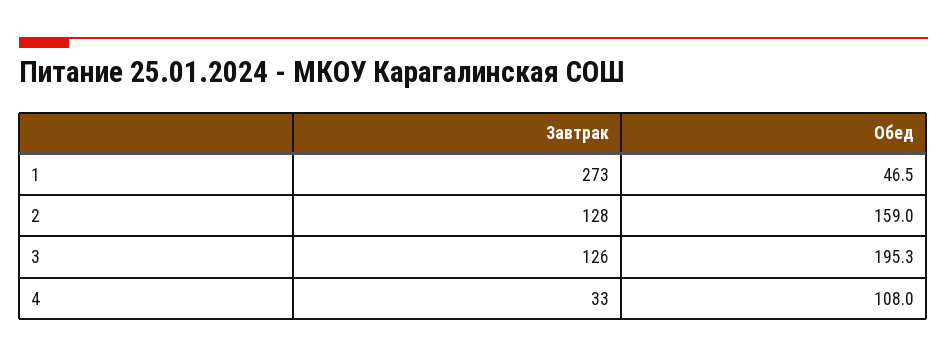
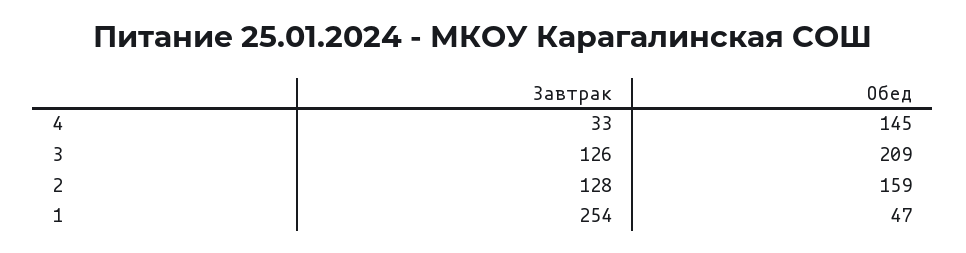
  {
    "Завтрак": {
-     "1": 273,
+     "1": 254,
      "2": 128,
      "3": 126,
      "4": 33
    },
    "Обед": {
      "1": 46.5,
      "2": 159,
-     "3": 195.3,
+     "3": 209,
-     "4": 108
+     "4": 145
    }
  }

